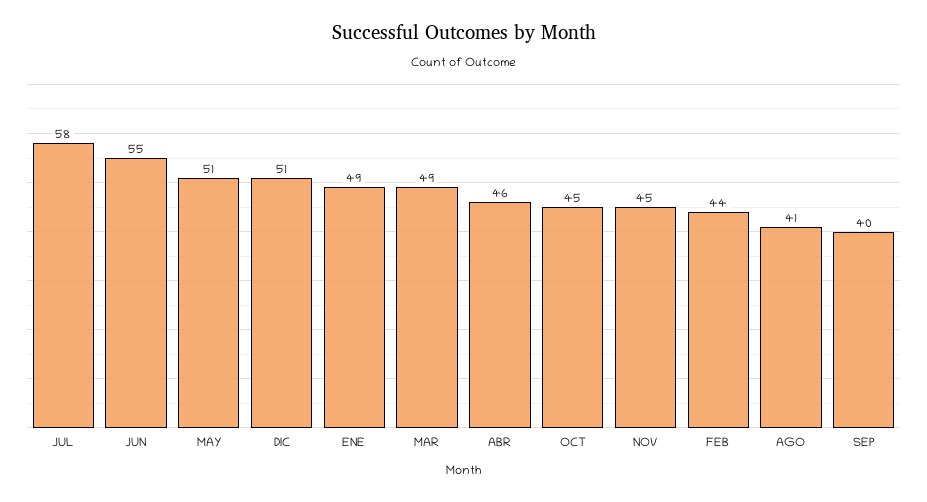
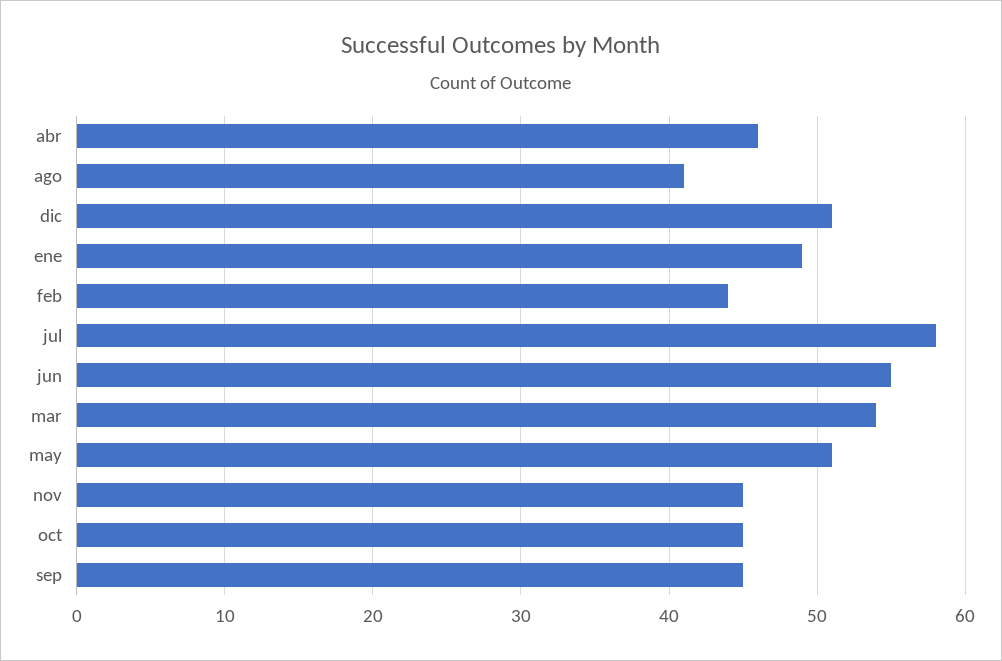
  {
    "JUL": 58,
    "JUN": 55,
    "MAY": 51,
    "DIC": 51,
    "ENE": 49,
-   "MAR": 49,
+   "MAR": 54,
    "ABR": 46,
    "OCT": 45,
    "NOV": 45,
    "FEB": 44,
    "AGO": 41,
-   "SEP": 40
+   "SEP": 45
  }

